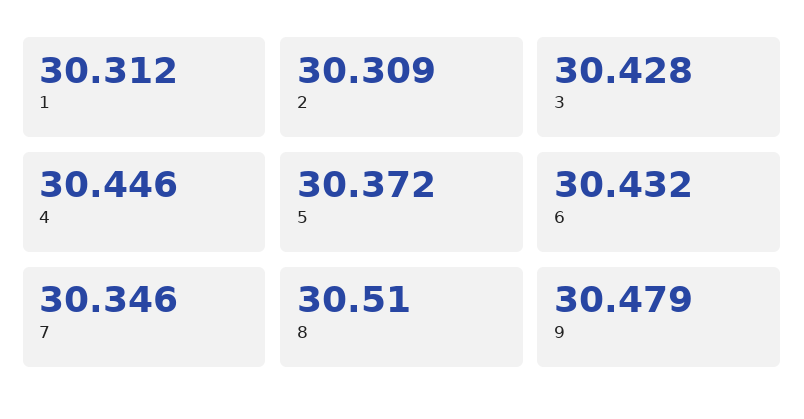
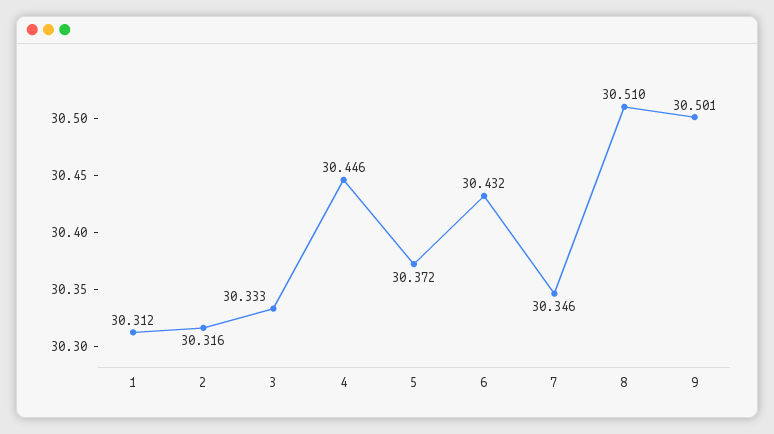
  {
    "1": 30.312,
-   "2": 30.309,
+   "2": 30.316,
-   "3": 30.428,
+   "3": 30.333,
    "4": 30.446,
    "5": 30.372,
    "6": 30.432,
    "7": 30.346,
    "8": 30.51,
-   "9": 30.479
+   "9": 30.501
  }

